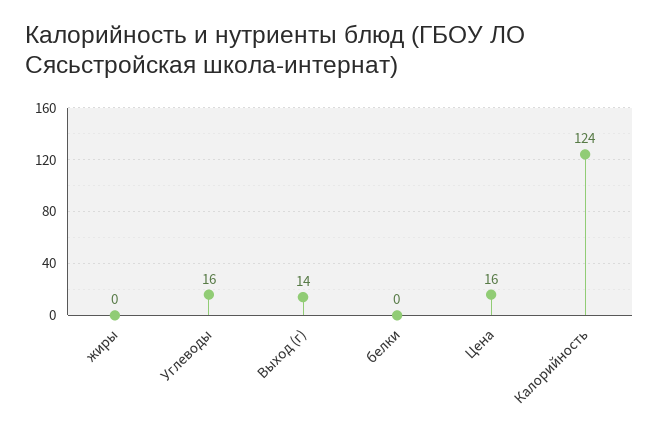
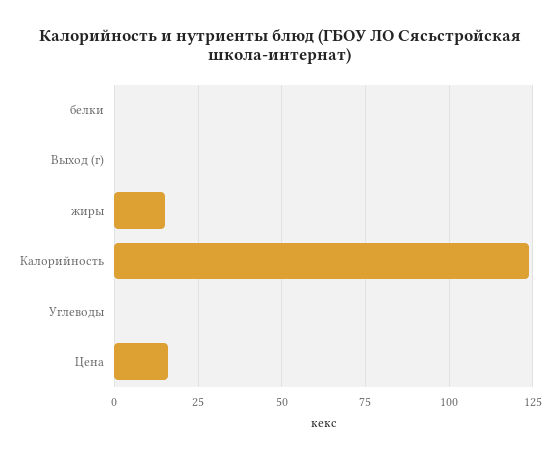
  {
-   "жиры": 0,
+   "жиры": 15,
-   "Углеводы": 16,
+   "Углеводы": 0,
-   "Выход (г)": 14,
+   "Выход (г)": 0,
    "белки": 0,
    "Цена": 16,
    "Калорийность": 124
  }

